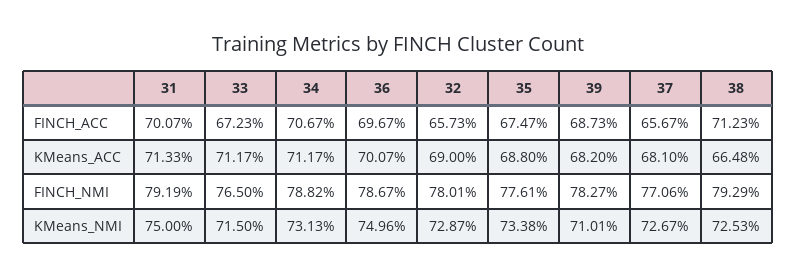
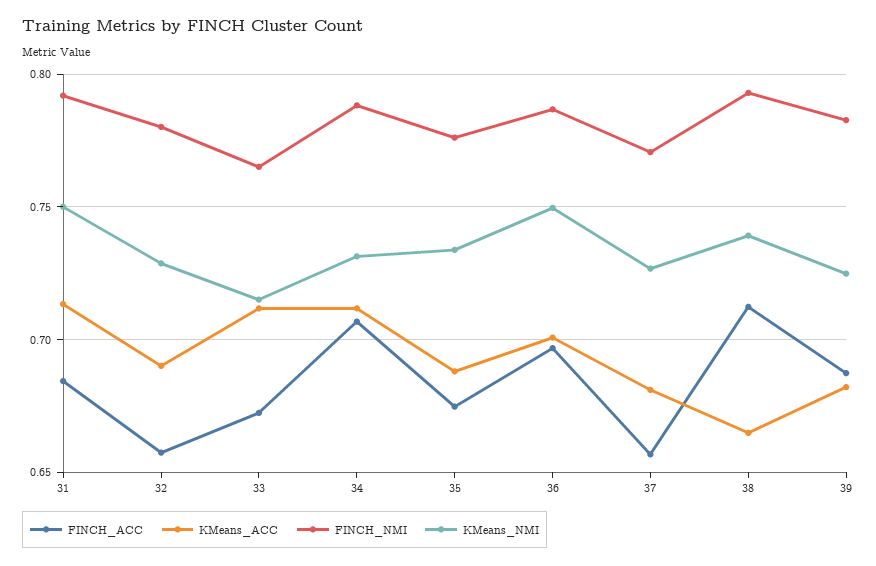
  {
    "FINCH_ACC": {
-     "31": 0.7007,
+     "31": 0.685,
      "33": 0.6723,
      "34": 0.7067,
      "36": 0.6967,
      "32": 0.6573,
      "35": 0.6747,
      "39": 0.6873,
      "37": 0.6567,
      "38": 0.7123
    },
    "KMeans_ACC": {
      "31": 0.7133,
      "33": 0.7117,
      "34": 0.7117,
      "36": 0.7007,
      "32": 0.69,
      "35": 0.688,
      "39": 0.682,
      "37": 0.681,
      "38": 0.6648
    },
    "FINCH_NMI": {
      "31": 0.7919,
      "33": 0.765,
      "34": 0.7882,
      "36": 0.7867,
      "32": 0.7801,
      "35": 0.7761,
      "39": 0.7827,
      "37": 0.7706,
      "38": 0.7929
    },
    "KMeans_NMI": {
      "31": 0.75,
      "33": 0.715,
      "34": 0.7313,
      "36": 0.7496,
      "32": 0.7287,
      "35": 0.7338,
-     "39": 0.7101,
+     "39": 0.725,
      "37": 0.7267,
-     "38": 0.7253
+     "38": 0.74
    }
  }

